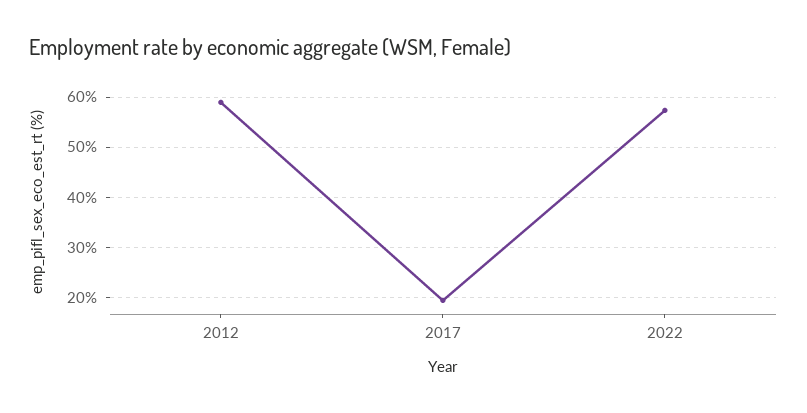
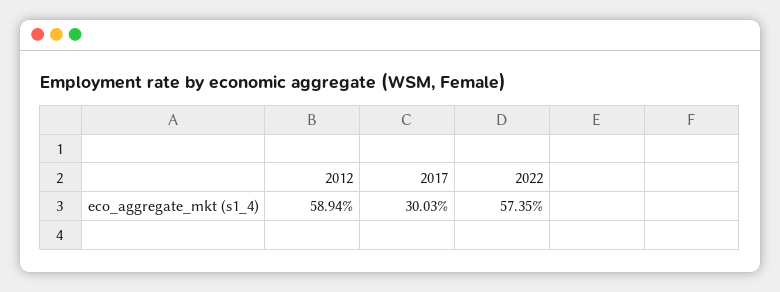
  {
    "2012": 58.94,
-   "2017": 20,
+   "2017": 30.03,
    "2022": 57.35
  }

